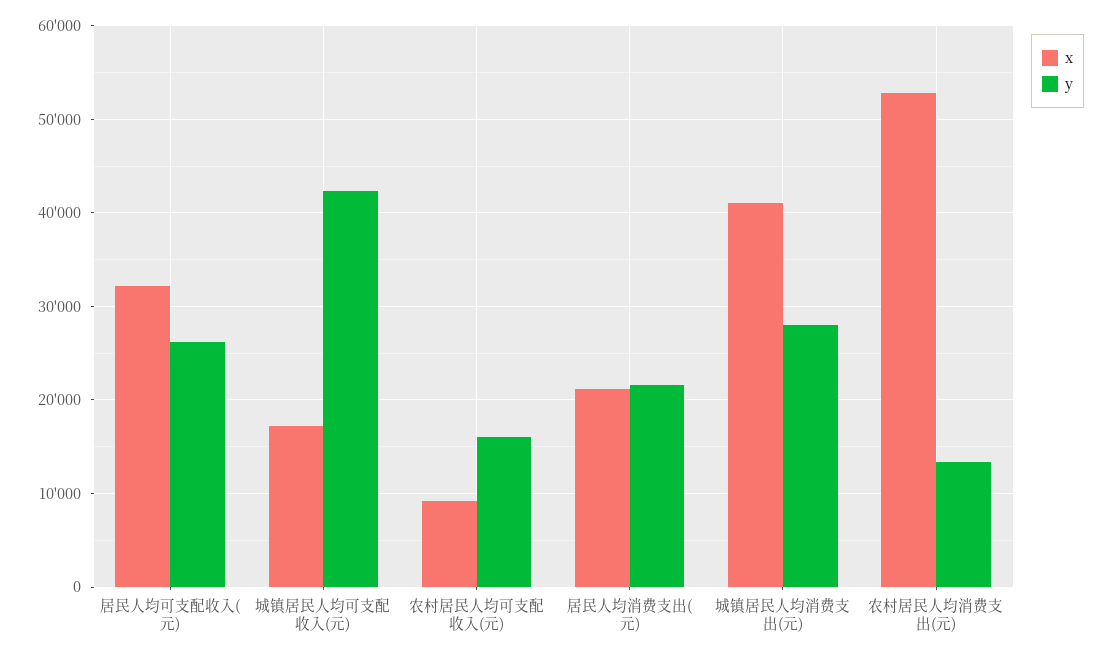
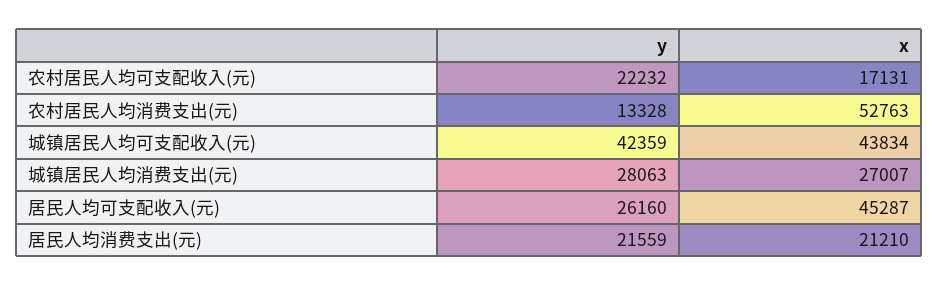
  {
    "x": {
-     "居民人均可支配收入(元)": 32000,
+     "居民人均可支配收入(元)": 45287,
-     "城镇居民人均可支配收入(元)": 17000,
+     "城镇居民人均可支配收入(元)": 43834,
-     "农村居民人均可支配收入(元)": 9000,
+     "农村居民人均可支配收入(元)": 17131,
      "居民人均消费支出(元)": 21210,
-     "城镇居民人均消费支出(元)": 41000,
+     "城镇居民人均消费支出(元)": 27007,
      "农村居民人均消费支出(元)": 52763
    },
    "y": {
      "居民人均可支配收入(元)": 26160,
      "城镇居民人均可支配收入(元)": 42359,
-     "农村居民人均可支配收入(元)": 16000,
+     "农村居民人均可支配收入(元)": 22232,
      "居民人均消费支出(元)": 21559,
      "城镇居民人均消费支出(元)": 28063,
      "农村居民人均消费支出(元)": 13328
    }
  }

